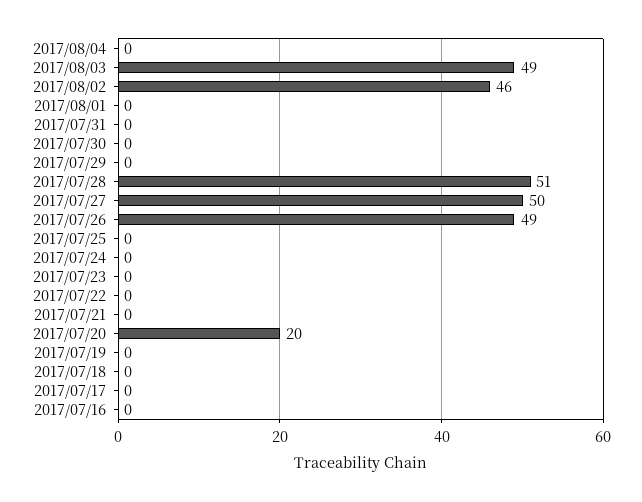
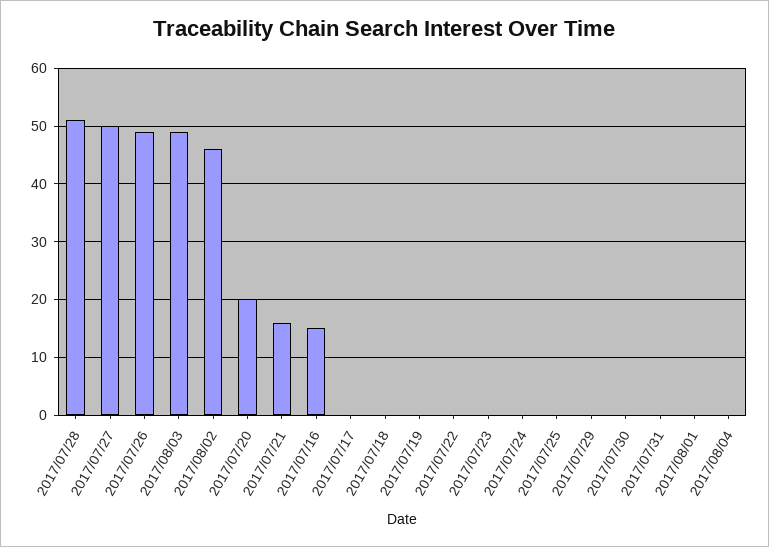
  {
    "2017/08/04": 0,
    "2017/08/03": 49,
    "2017/08/02": 46,
    "2017/08/01": 0,
    "2017/07/31": 0,
    "2017/07/30": 0,
    "2017/07/29": 0,
    "2017/07/28": 51,
    "2017/07/27": 50,
    "2017/07/26": 49,
    "2017/07/25": 0,
    "2017/07/24": 0,
    "2017/07/23": 0,
    "2017/07/22": 0,
-   "2017/07/21": 0,
+   "2017/07/21": 15,
    "2017/07/20": 20,
    "2017/07/19": 0,
    "2017/07/18": 0,
    "2017/07/17": 0,
-   "2017/07/16": 0
+   "2017/07/16": 15
  }

